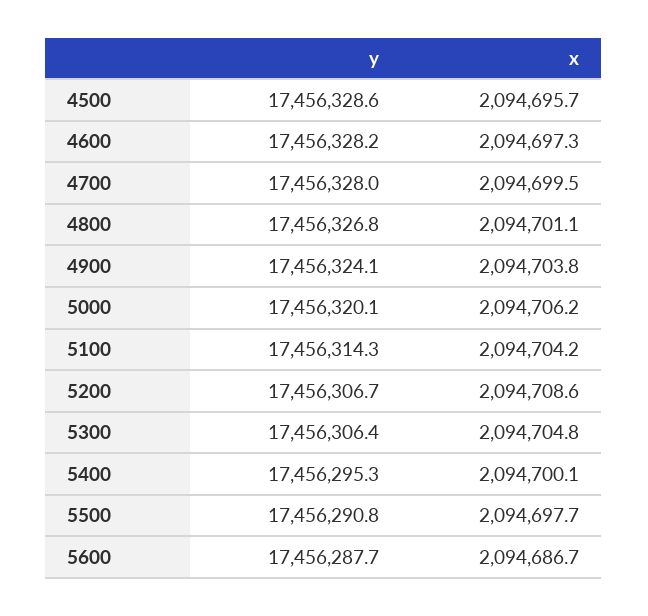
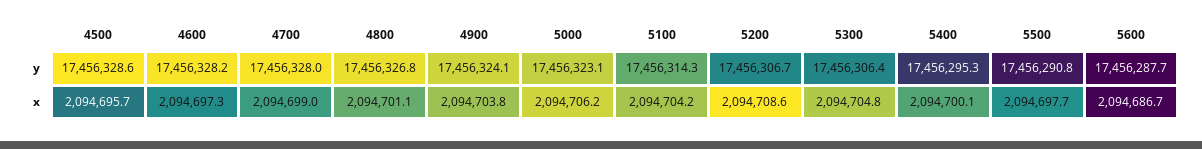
  {
    "y": {
      "4500": 17456328.6,
      "4600": 17456328.2,
      "4700": 17456328,
      "4800": 17456326.8,
      "4900": 17456324.1,
-     "5000": 17456320.1,
+     "5000": 17456323.1,
      "5100": 17456314.3,
      "5200": 17456306.7,
      "5300": 17456306.4,
      "5400": 17456295.3,
      "5500": 17456290.8,
      "5600": 17456287.7
    },
    "x": {
      "4500": 2094695.7,
      "4600": 2094697.3,
-     "4700": 2094699.5,
+     "4700": 2094699,
      "4800": 2094701.1,
      "4900": 2094703.8,
      "5000": 2094706.2,
      "5100": 2094704.2,
      "5200": 2094708.6,
      "5300": 2094704.8,
      "5400": 2094700.1,
      "5500": 2094697.7,
      "5600": 2094686.7
    }
  }

